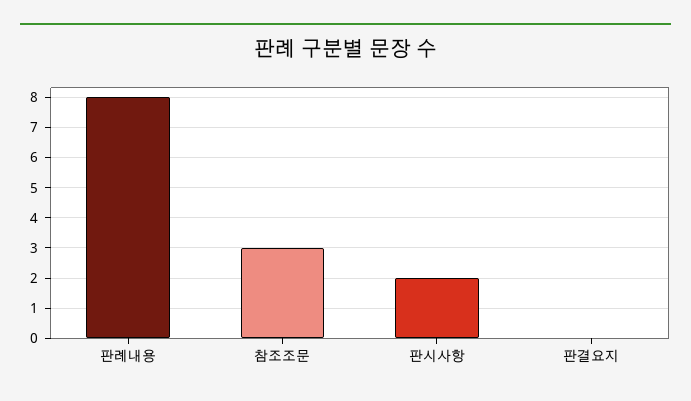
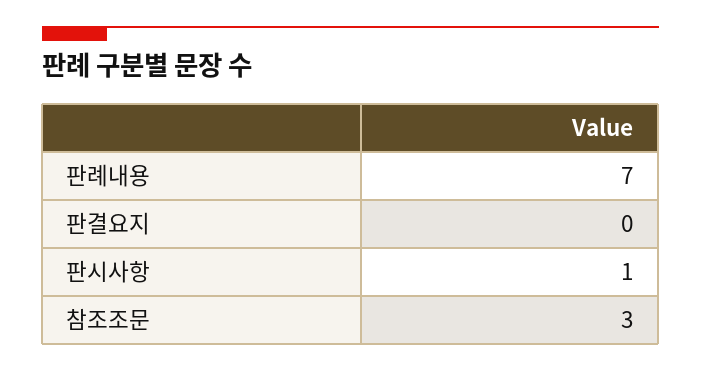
  {
-   "판례내용": 8,
+   "판례내용": 7,
    "참조조문": 3,
-   "판시사항": 2,
+   "판시사항": 1,
    "판결요지": 0
  }

